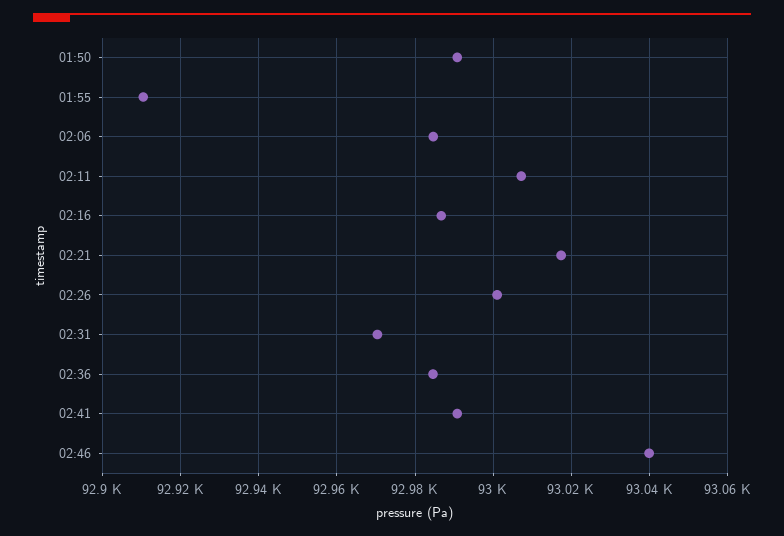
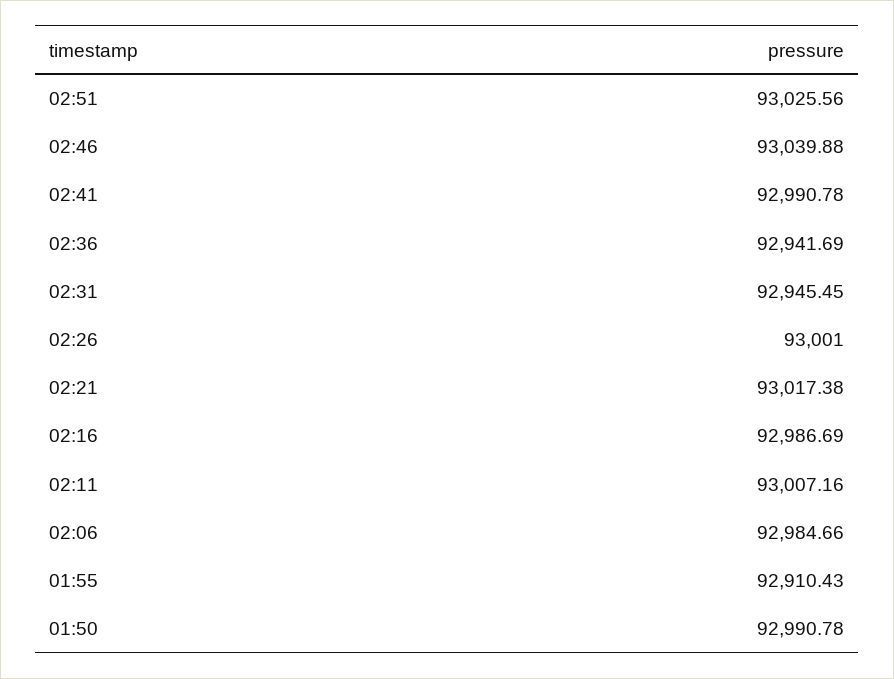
  {
    "01:50": 92990.78,
    "01:55": 92910.43,
    "02:06": 92984.66,
    "02:11": 93007.16,
    "02:16": 92986.69,
    "02:21": 93017.38,
    "02:26": 93001,
-   "02:31": 92970,
+   "02:31": 92945.45,
-   "02:36": 92984,
+   "02:36": 92941.69,
    "02:41": 92990.78,
-   "02:46": 93039.88
+   "02:46": 93039.88,
+   "02:51": 93025.56
  }

